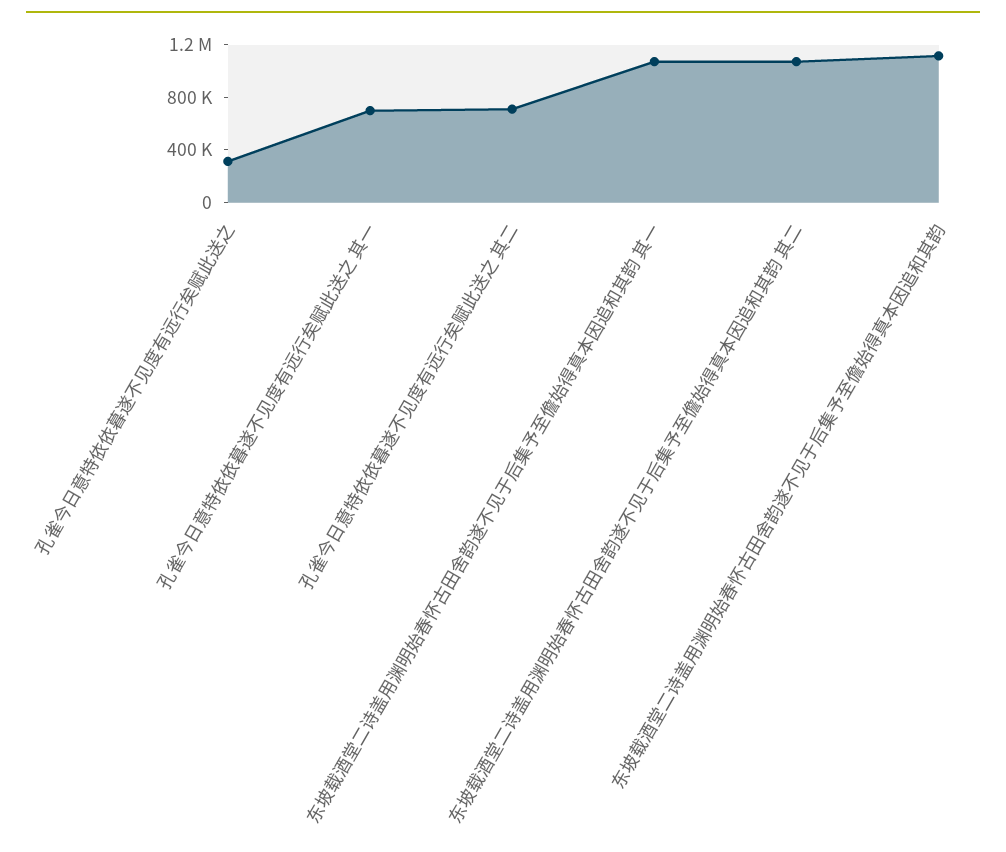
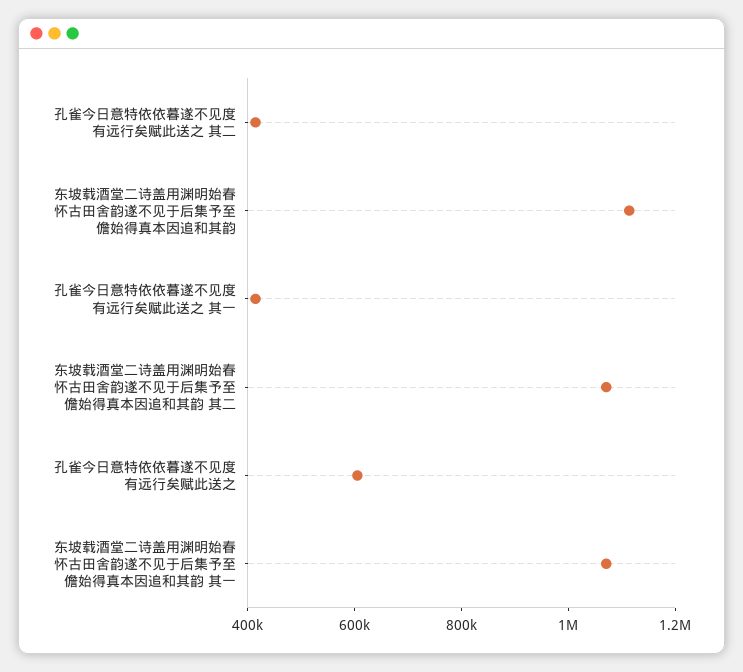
  {
-   "孔雀今日意特依依暮遂不见度有远行矣赋此送之": 300000,
+   "孔雀今日意特依依暮遂不见度有远行矣赋此送之": 600000,
-   "孔雀今日意特依依暮遂不见度有远行矣赋此送之 其一": 700000,
+   "孔雀今日意特依依暮遂不见度有远行矣赋此送之 其一": 400000,
-   "孔雀今日意特依依暮遂不见度有远行矣赋此送之 其二": 700000,
+   "孔雀今日意特依依暮遂不见度有远行矣赋此送之 其二": 400000,
    "东坡载酒堂二诗盖用渊明始春怀古田舍韵遂不见于后集予至儋始得真本因追和其韵 其一": 1050000,
    "东坡载酒堂二诗盖用渊明始春怀古田舍韵遂不见于后集予至儋始得真本因追和其韵 其二": 1050000,
    "东坡载酒堂二诗盖用渊明始春怀古田舍韵遂不见于后集予至儋始得真本因追和其韵": 1100000
  }

